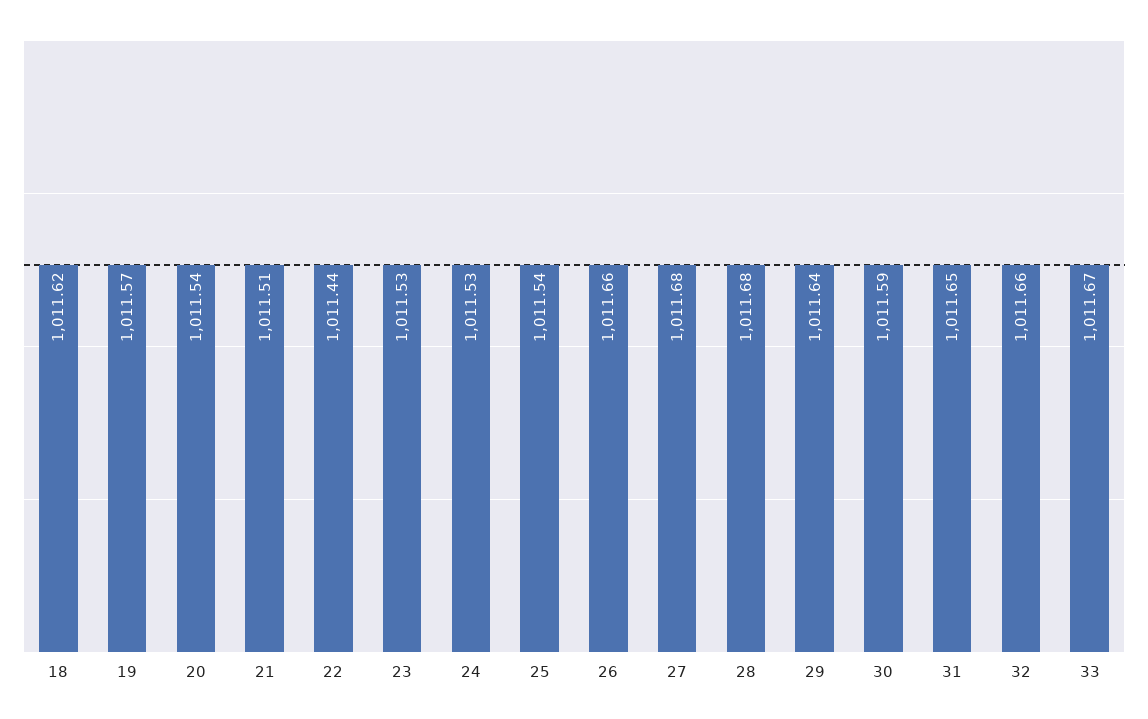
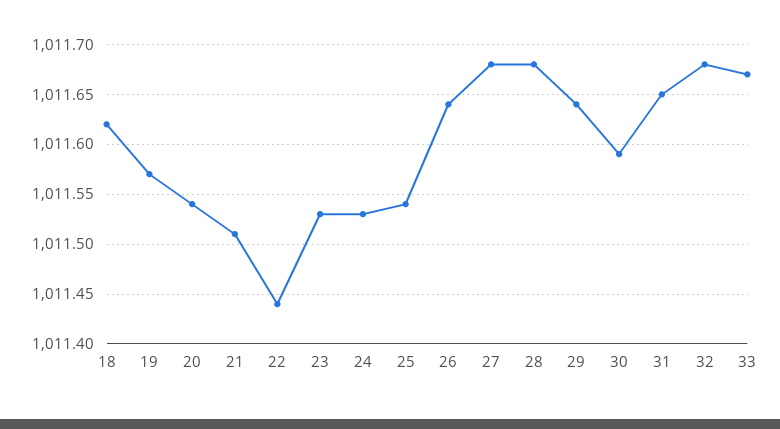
  {
    "18": 1011.62,
    "19": 1011.57,
    "20": 1011.54,
    "21": 1011.51,
    "22": 1011.44,
    "23": 1011.53,
    "24": 1011.53,
    "25": 1011.54,
-   "26": 1011.66,
+   "26": 1011.64,
    "27": 1011.68,
    "28": 1011.68,
    "29": 1011.64,
    "30": 1011.59,
    "31": 1011.65,
-   "32": 1011.66,
+   "32": 1011.68,
    "33": 1011.67
  }

